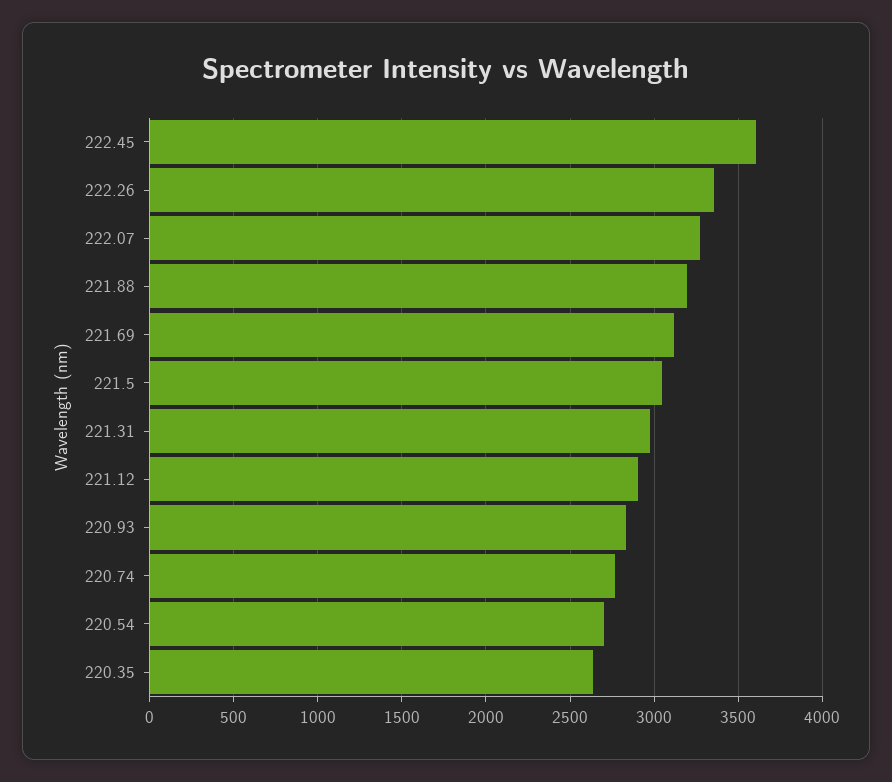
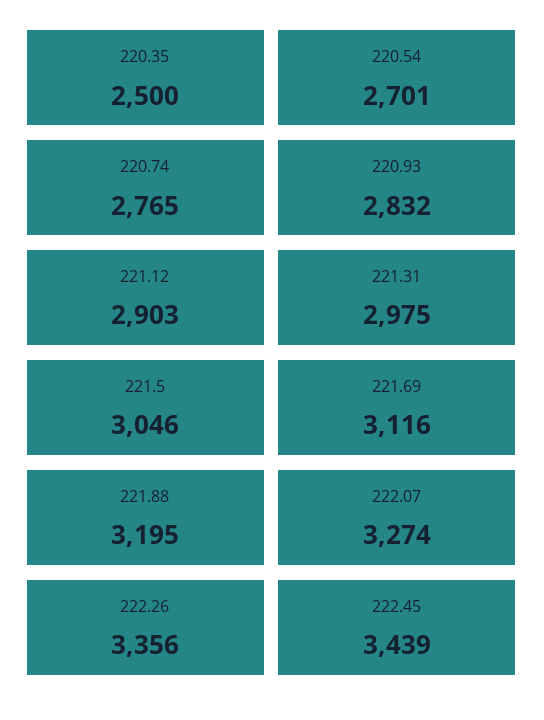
  {
-   "222.45": 3600,
+   "222.45": 3439,
    "222.26": 3356,
    "222.07": 3274,
    "221.88": 3195,
    "221.69": 3116,
    "221.5": 3046,
    "221.31": 2975,
    "221.12": 2903,
    "220.93": 2832,
    "220.74": 2765,
    "220.54": 2701,
-   "220.35": 2650
+   "220.35": 2500
  }

